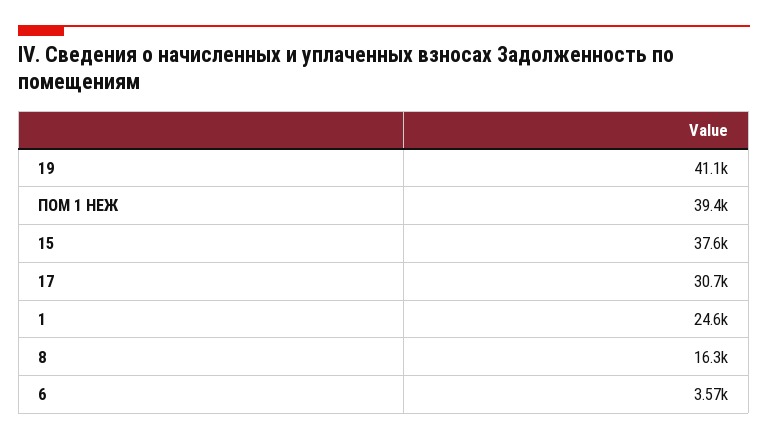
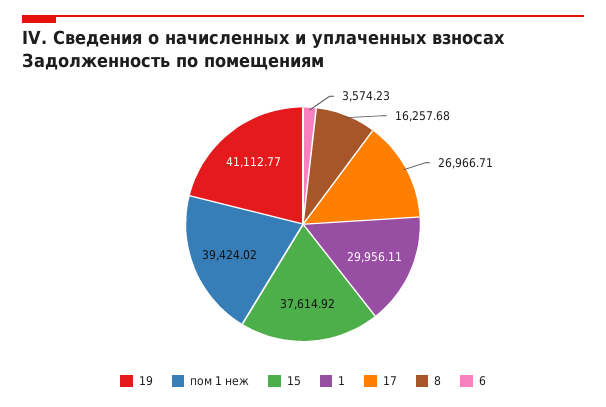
  {
    "19": 41112.77,
    "ПОМ 1 НЕЖ": 39424.02,
    "15": 37614.92,
-   "17": 30700,
+   "17": 26966.71,
-   "1": 24600,
+   "1": 29956.11,
    "8": 16257.68,
    "6": 3574.23
  }

